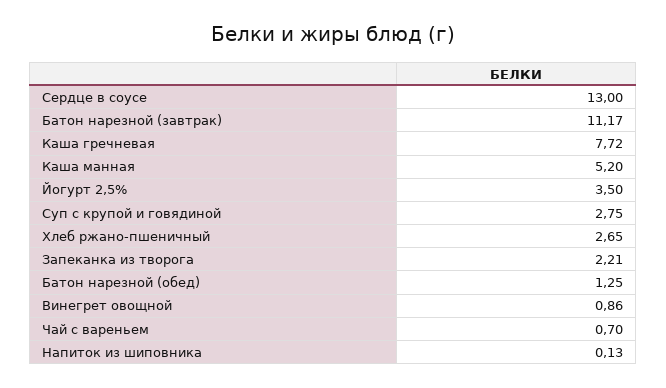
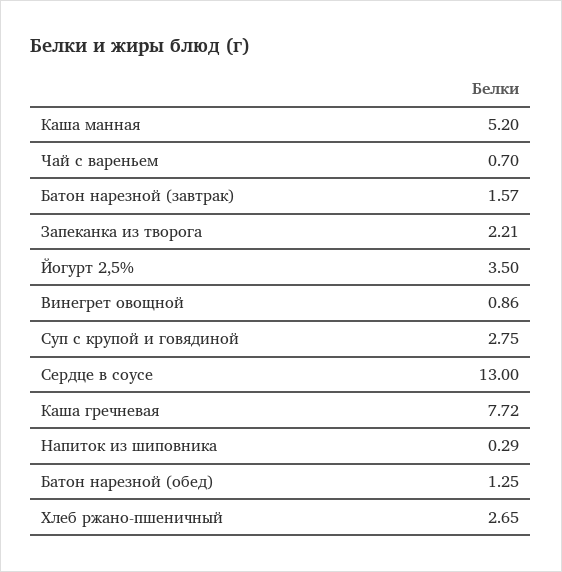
  {
    "Сердце в соусе": 13,
-   "Батон нарезной (завтрак)": 11.17,
+   "Батон нарезной (завтрак)": 1.57,
    "Каша гречневая": 7.72,
    "Каша манная": 5.2,
    "Йогурт 2,5%": 3.5,
    "Суп с крупой и говядиной": 2.75,
    "Хлеб ржано-пшеничный": 2.65,
    "Запеканка из творога": 2.21,
    "Батон нарезной (обед)": 1.25,
    "Винегрет овощной": 0.86,
    "Чай с вареньем": 0.7,
-   "Напиток из шиповника": 0.13
+   "Напиток из шиповника": 0.29
  }

